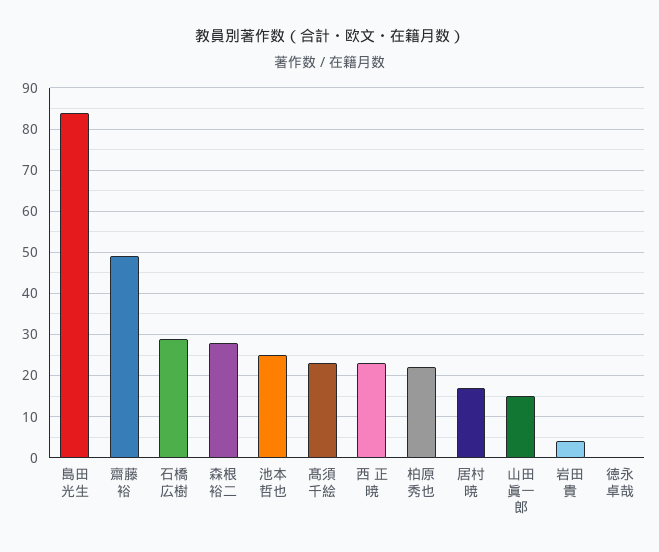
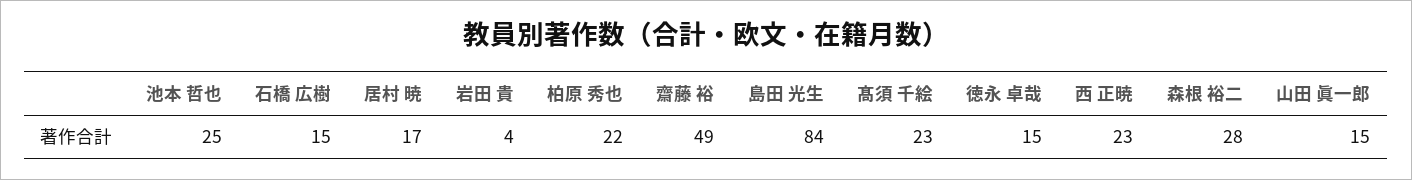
  {
    "島田 光生": 84,
    "齋藤 裕": 49,
-   "石橋 広樹": 30,
+   "石橋 広樹": 15,
    "森根 裕二": 28,
    "池本 哲也": 25,
    "髙須 千絵": 23,
    "西 正暁": 23,
    "柏原 秀也": 22,
    "居村 暁": 17,
    "山田 眞一郎": 15,
    "岩田 貴": 4,
-   "徳永 卓哉": 0
+   "徳永 卓哉": 15
  }

